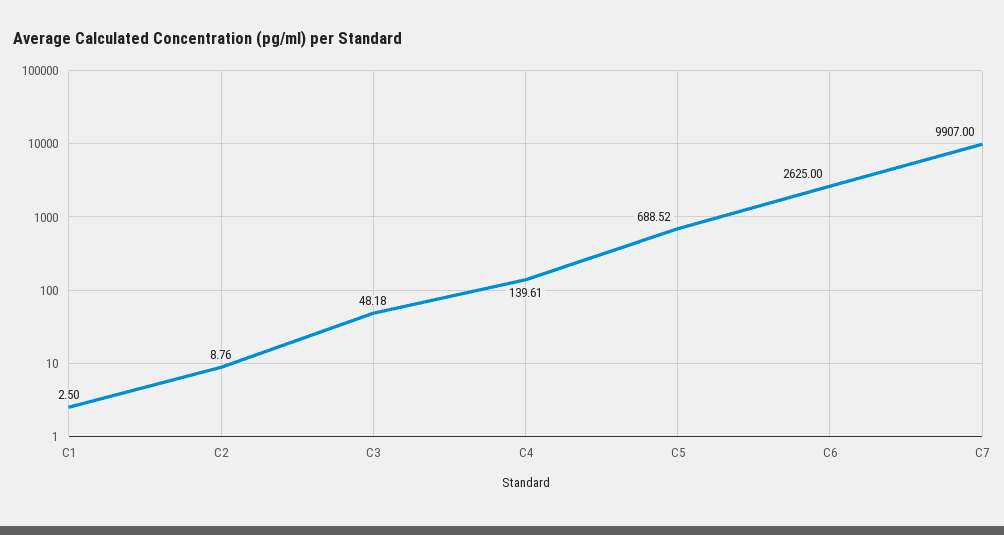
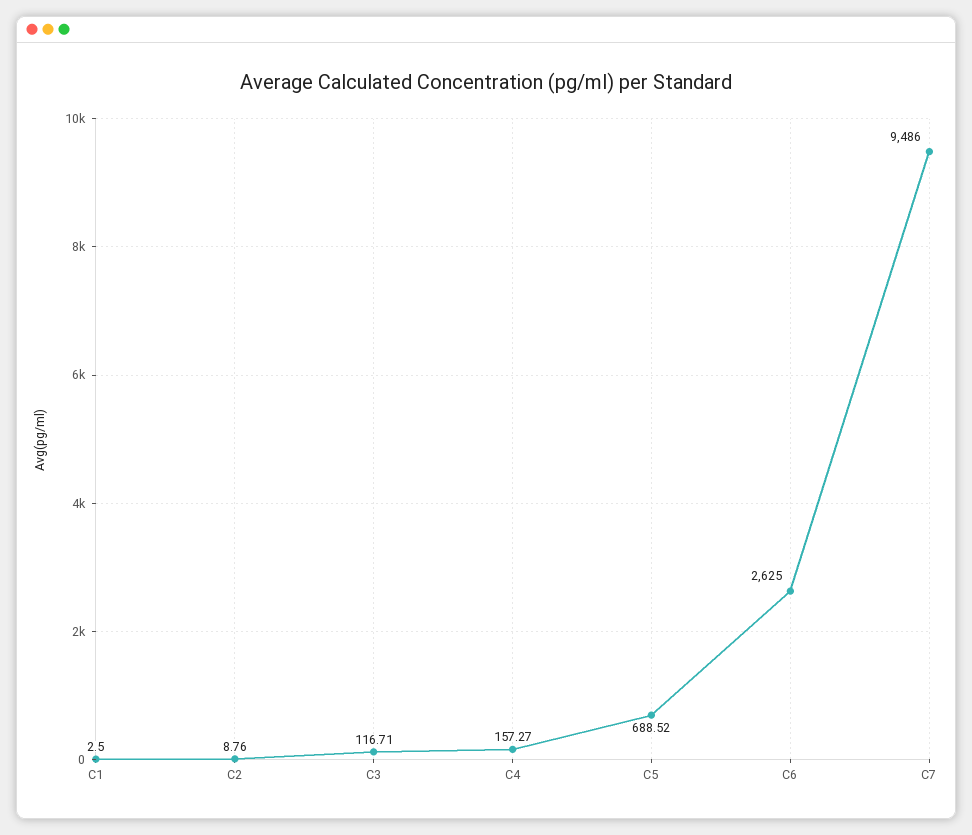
  {
    "C1": 2.5,
    "C2": 8.76,
-   "C3": 48.18,
+   "C3": 116.71,
-   "C4": 139.61,
+   "C4": 157.27,
    "C5": 688.52,
    "C6": 2625,
-   "C7": 9907
+   "C7": 9486
  }

